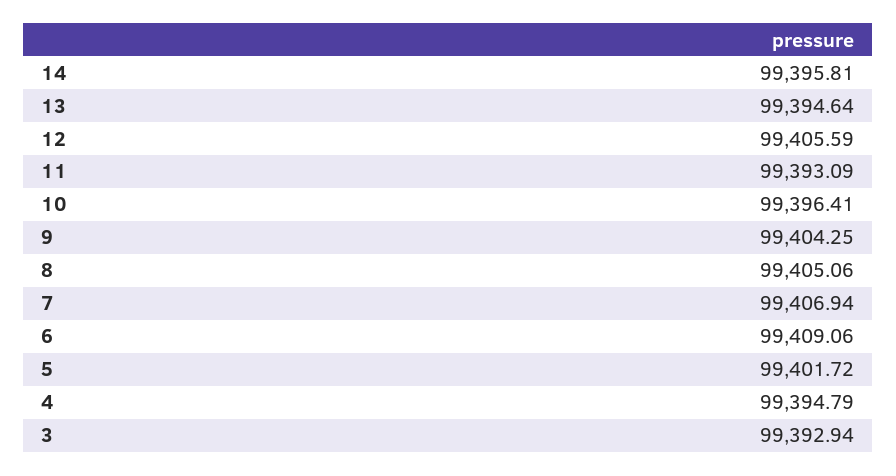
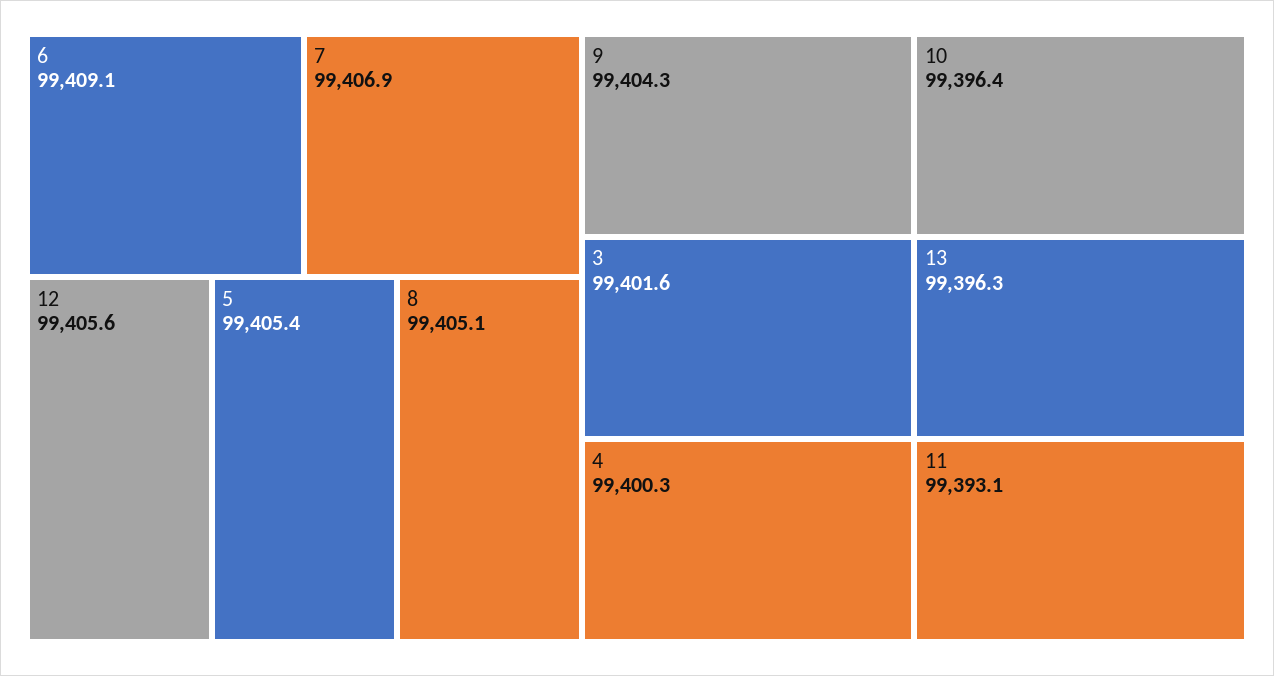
  {
-   "14": 99395.81,
-   "13": 99394.64,
+   "13": 99396.3,
    "12": 99405.59,
    "11": 99393.09,
    "10": 99396.41,
    "9": 99404.25,
    "8": 99405.06,
    "7": 99406.94,
    "6": 99409.06,
-   "5": 99401.72,
+   "5": 99405.4,
-   "4": 99394.79,
+   "4": 99400.3,
-   "3": 99392.94
+   "3": 99401.6
  }

